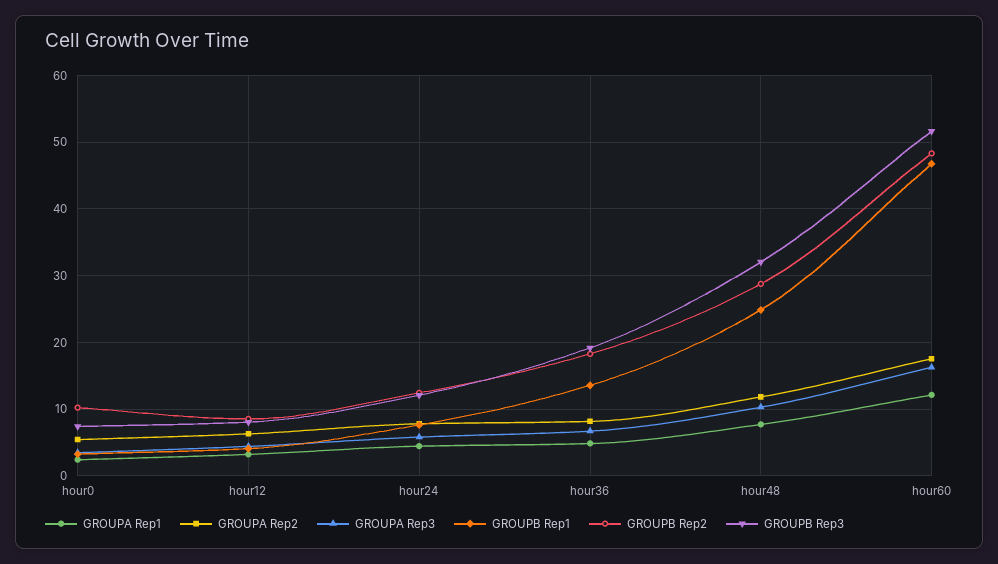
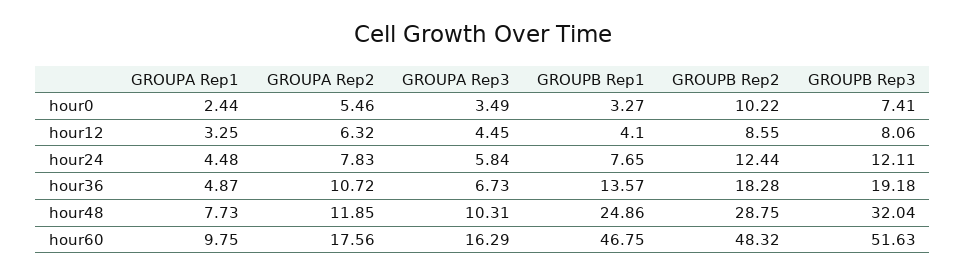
  {
    "GROUPA Rep1": {
      "hour0": 2.44,
      "hour12": 3.25,
      "hour24": 4.48,
      "hour36": 4.87,
      "hour48": 7.73,
-     "hour60": 12
+     "hour60": 9.75
    },
    "GROUPA Rep2": {
      "hour0": 5.46,
      "hour12": 6.32,
      "hour24": 7.83,
-     "hour36": 8,
+     "hour36": 10.72,
      "hour48": 11.85,
      "hour60": 17.56
    },
    "GROUPA Rep3": {
      "hour0": 3.49,
      "hour12": 4.45,
      "hour24": 5.84,
      "hour36": 6.73,
      "hour48": 10.31,
      "hour60": 16.29
    },
    "GROUPB Rep1": {
      "hour0": 3.27,
      "hour12": 4.1,
      "hour24": 7.65,
      "hour36": 13.57,
      "hour48": 24.86,
      "hour60": 46.75
    },
    "GROUPB Rep2": {
      "hour0": 10.22,
      "hour12": 8.55,
      "hour24": 12.44,
      "hour36": 18.28,
      "hour48": 28.75,
      "hour60": 48.32
    },
    "GROUPB Rep3": {
      "hour0": 7.41,
      "hour12": 8.06,
      "hour24": 12.11,
      "hour36": 19.18,
      "hour48": 32.04,
      "hour60": 51.63
    }
  }

